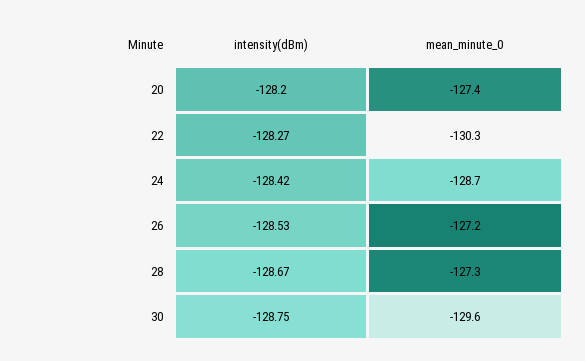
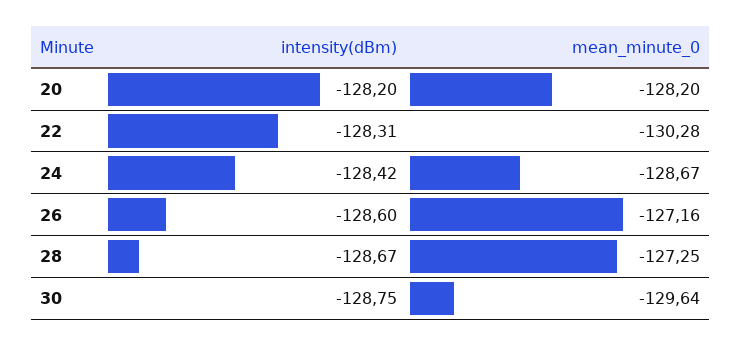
  {
    "intensity(dBm)": {
      "20": -128.2,
-     "22": -128.27,
+     "22": -128.31,
      "24": -128.42,
-     "26": -128.53,
+     "26": -128.6,
      "28": -128.67,
      "30": -128.75
    },
    "mean_minute_0": {
-     "20": -127.4,
+     "20": -128.2,
      "22": -130.28,
      "24": -128.67,
      "26": -127.16,
      "28": -127.25,
      "30": -129.64
    }
  }

